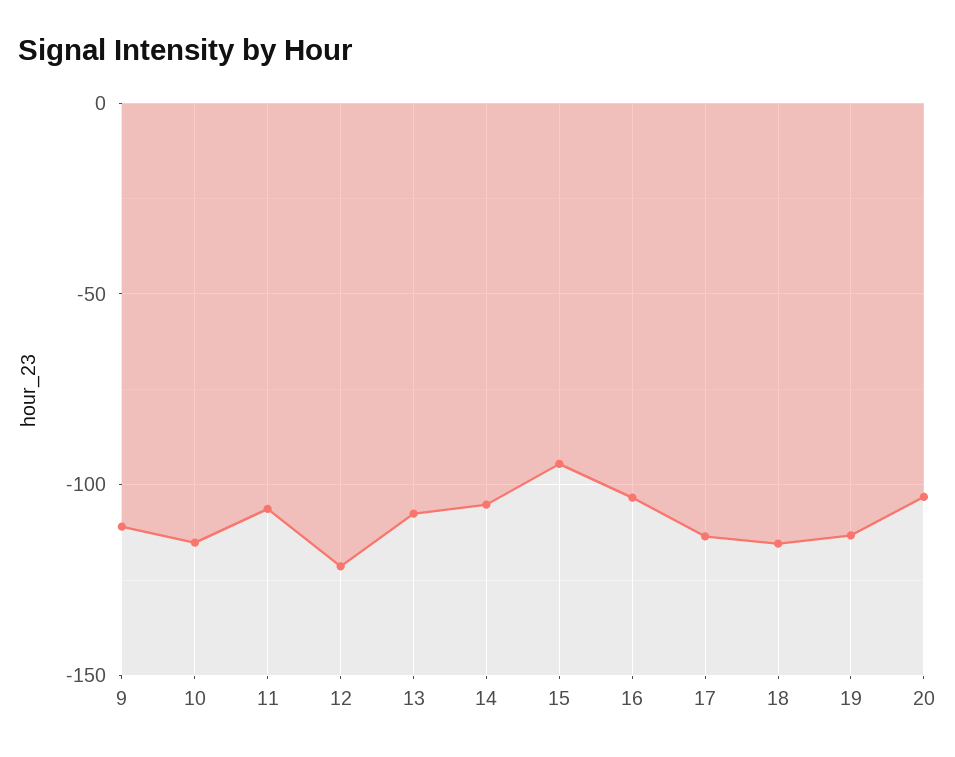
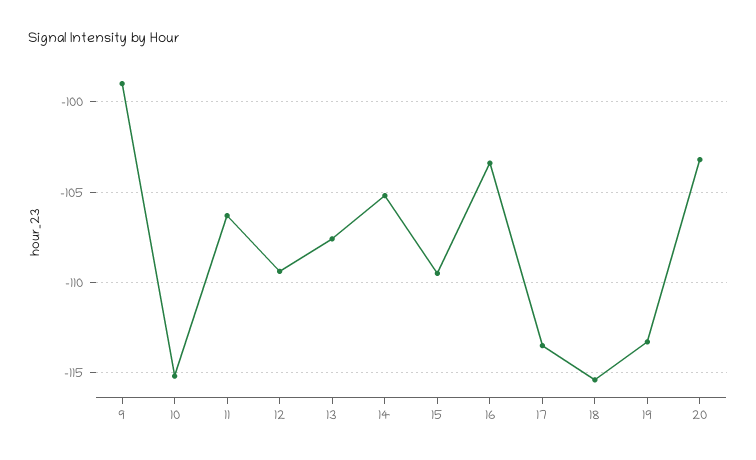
  {
-   "9": -110,
+   "9": -99,
    "10": -115,
    "11": -106.5,
-   "12": -120,
+   "12": -109.5,
    "13": -107.5,
    "14": -105,
-   "15": -95,
+   "15": -109.5,
    "16": -103.5,
    "17": -113.5,
    "18": -115.5,
    "19": -113.5,
    "20": -103
  }

